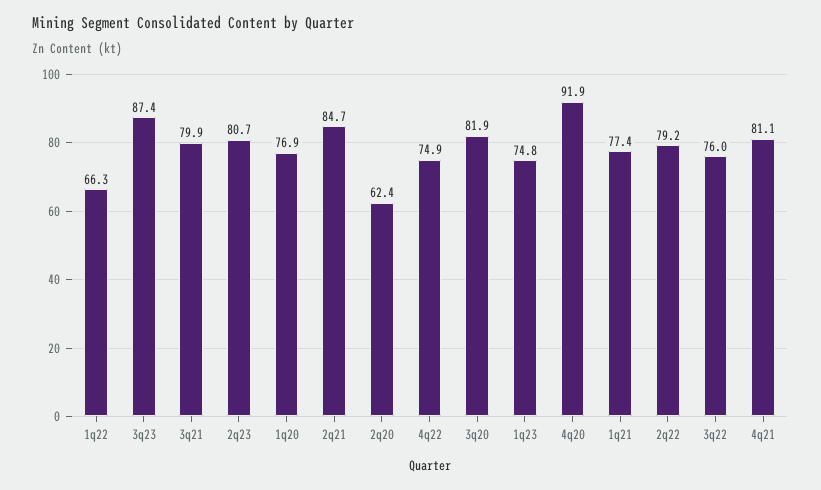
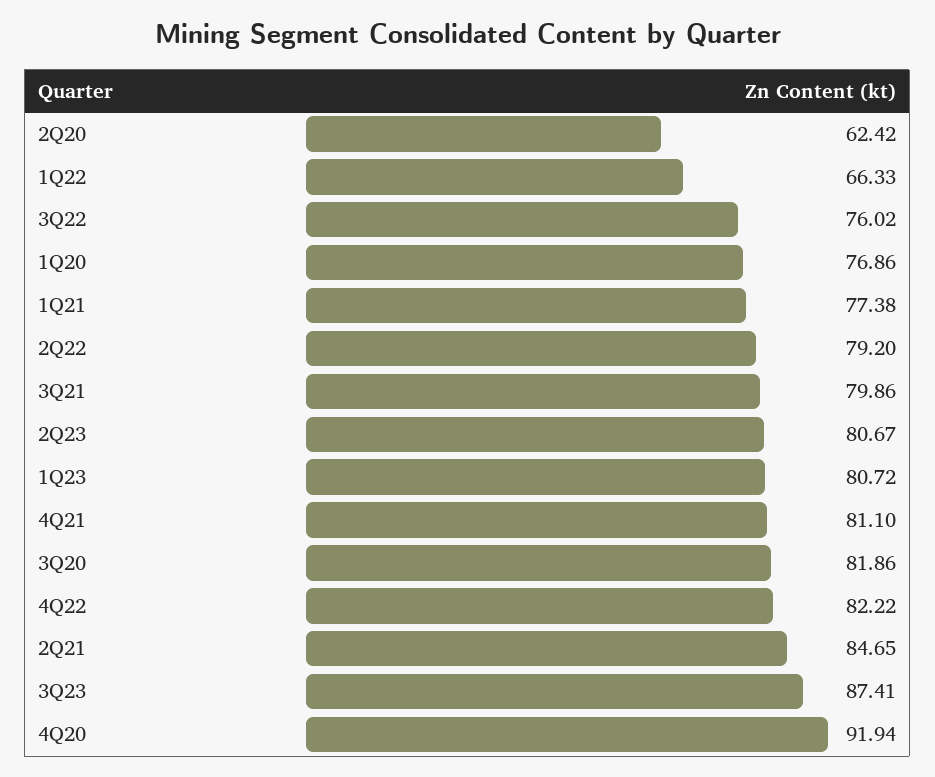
  {
    "1q22": 66.33,
    "3q23": 87.41,
    "3q21": 79.86,
    "2q23": 80.67,
    "1q20": 76.86,
    "2q21": 84.65,
    "2q20": 62.42,
-   "4q22": 74.9,
+   "4q22": 82.22,
    "3q20": 81.86,
-   "1q23": 74.8,
+   "1q23": 80.72,
    "4q20": 91.94,
    "1q21": 77.38,
    "2q22": 79.2,
    "3q22": 76.02,
    "4q21": 81.1
  }

